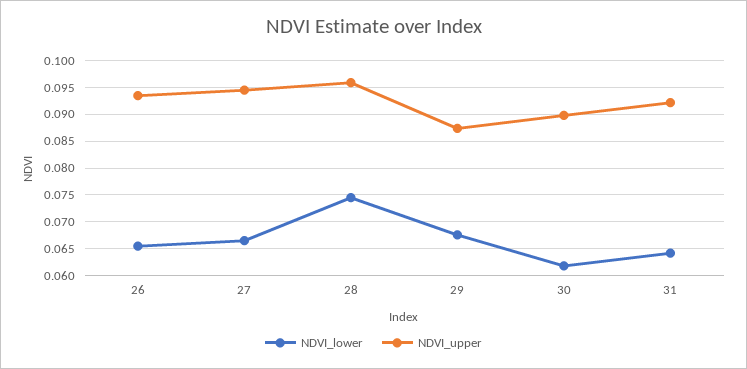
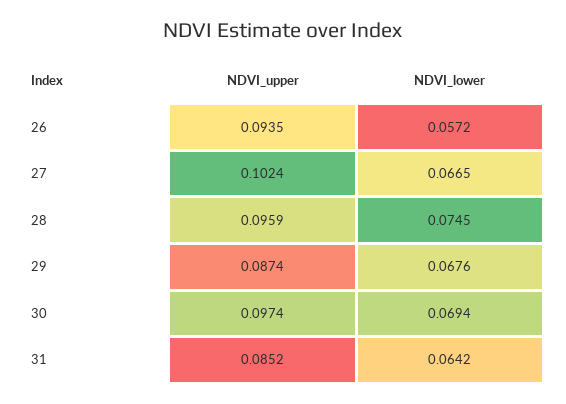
  {
    "NDVI_lower": {
-     "26": 0.065,
+     "26": 0.0572,
      "27": 0.0665,
      "28": 0.0745,
      "29": 0.0676,
-     "30": 0.0625,
+     "30": 0.0694,
      "31": 0.0642
    },
    "NDVI_upper": {
      "26": 0.0935,
-     "27": 0.095,
+     "27": 0.1024,
      "28": 0.0959,
      "29": 0.0874,
-     "30": 0.09,
+     "30": 0.0974,
-     "31": 0.0925
+     "31": 0.0852
    }
  }

